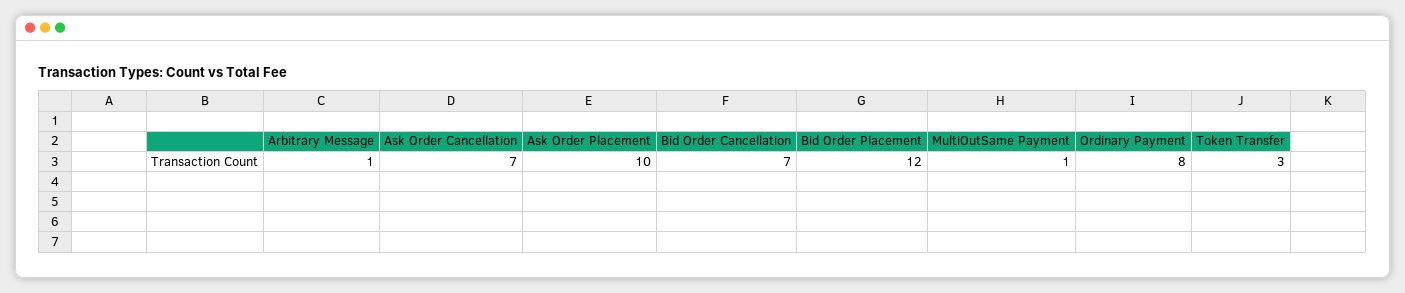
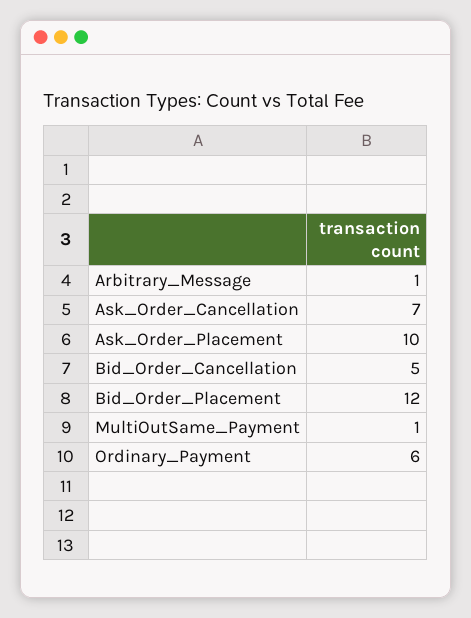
  {
    "Arbitrary Message": 1,
    "Ask Order Cancellation": 7,
    "Ask Order Placement": 10,
-   "Bid Order Cancellation": 7,
+   "Bid Order Cancellation": 5,
    "Bid Order Placement": 12,
    "MultiOutSame Payment": 1,
-   "Ordinary Payment": 8,
+   "Ordinary Payment": 6
-   "Token Transfer": 3
  }

